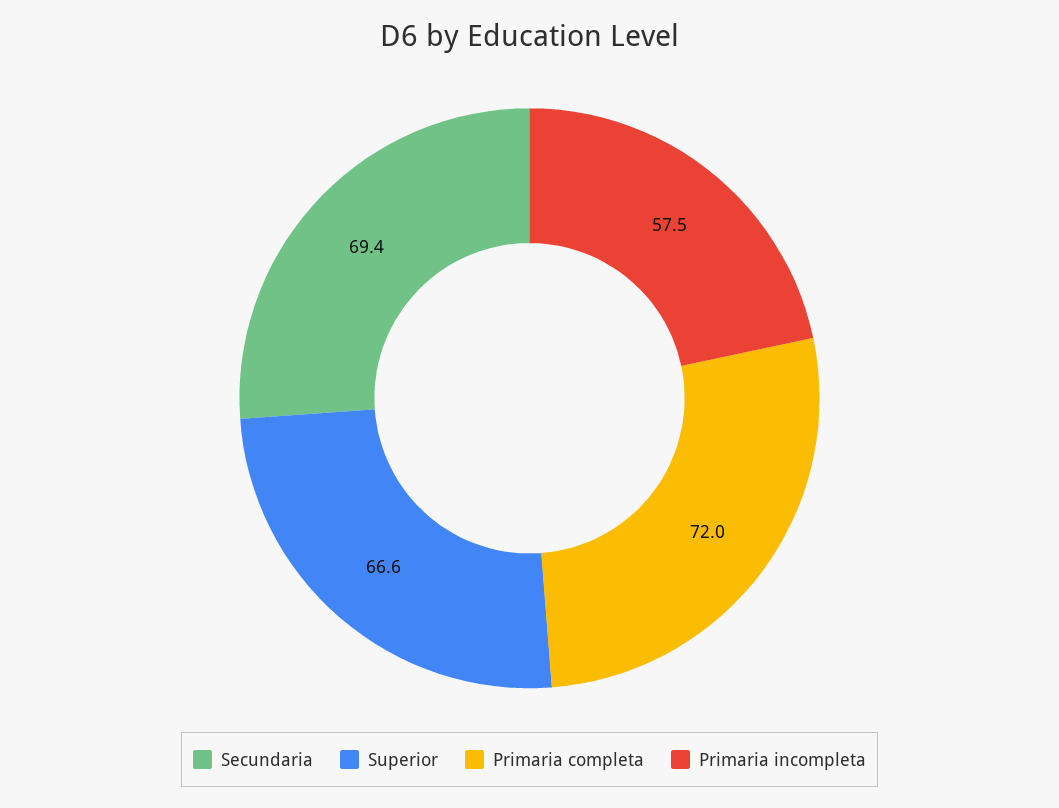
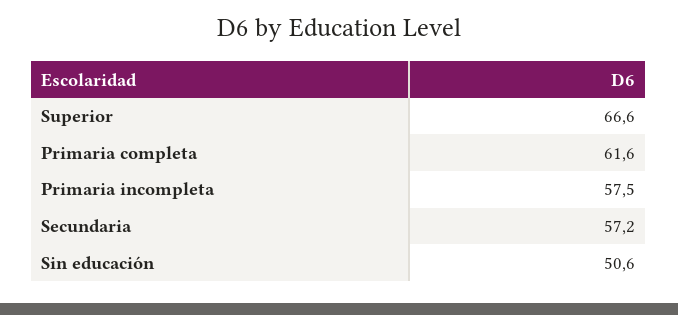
  {
-   "Secundaria": 69.4,
+   "Secundaria": 57.2,
    "Superior": 66.6,
-   "Primaria completa": 72,
+   "Primaria completa": 61.6,
-   "Primaria incompleta": 57.5
+   "Primaria incompleta": 57.5,
+   "Sin educación": 50.6
  }

